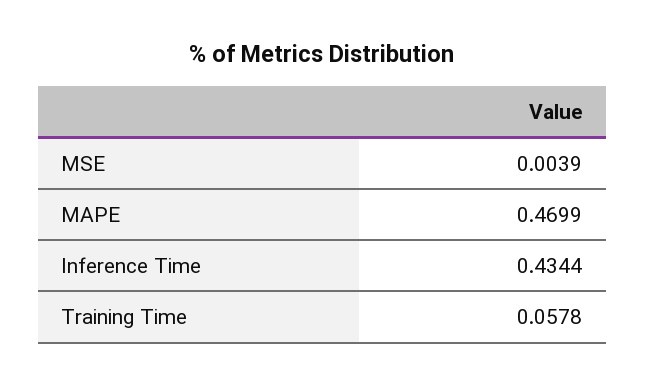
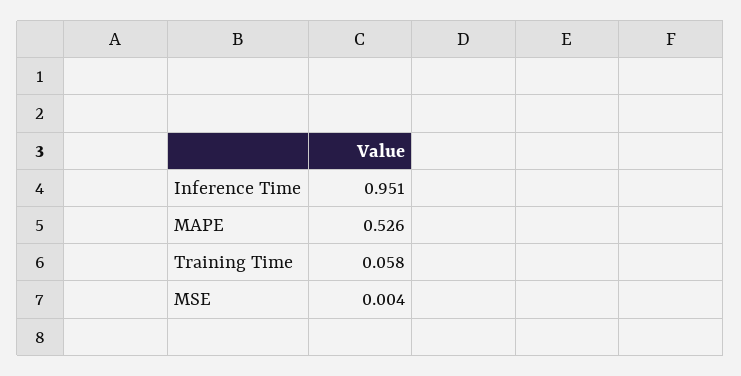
  {
    "MSE": 0.0039,
-   "MAPE": 0.4699,
+   "MAPE": 0.526,
-   "Inference Time": 0.4344,
+   "Inference Time": 0.951,
    "Training Time": 0.0578
  }

